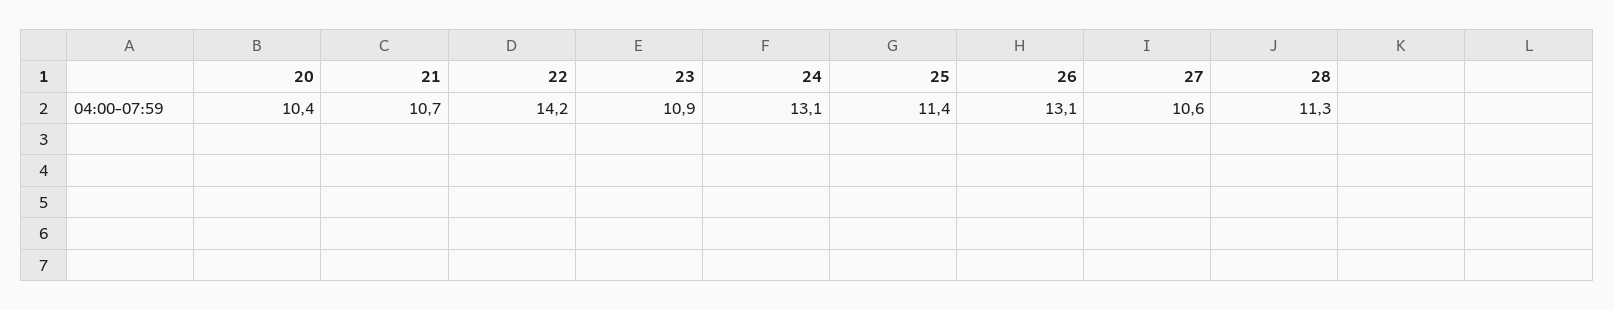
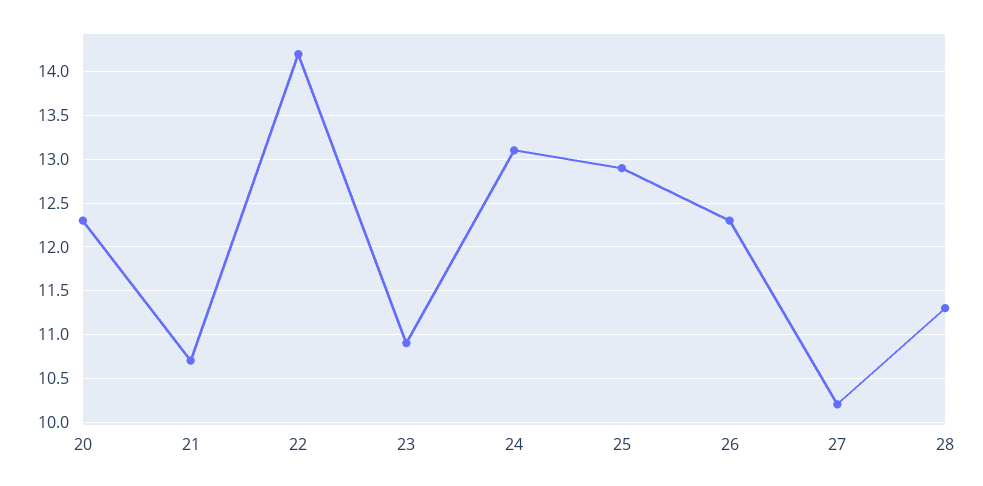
  {
-   "20": 10.4,
+   "20": 12.3,
    "21": 10.7,
    "22": 14.2,
    "23": 10.9,
    "24": 13.1,
-   "25": 11.4,
+   "25": 12.9,
-   "26": 13.1,
+   "26": 12.3,
-   "27": 10.6,
+   "27": 10.2,
    "28": 11.3
  }

